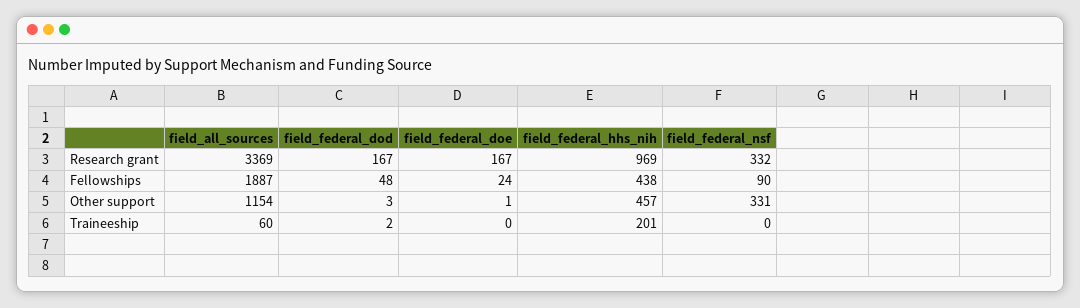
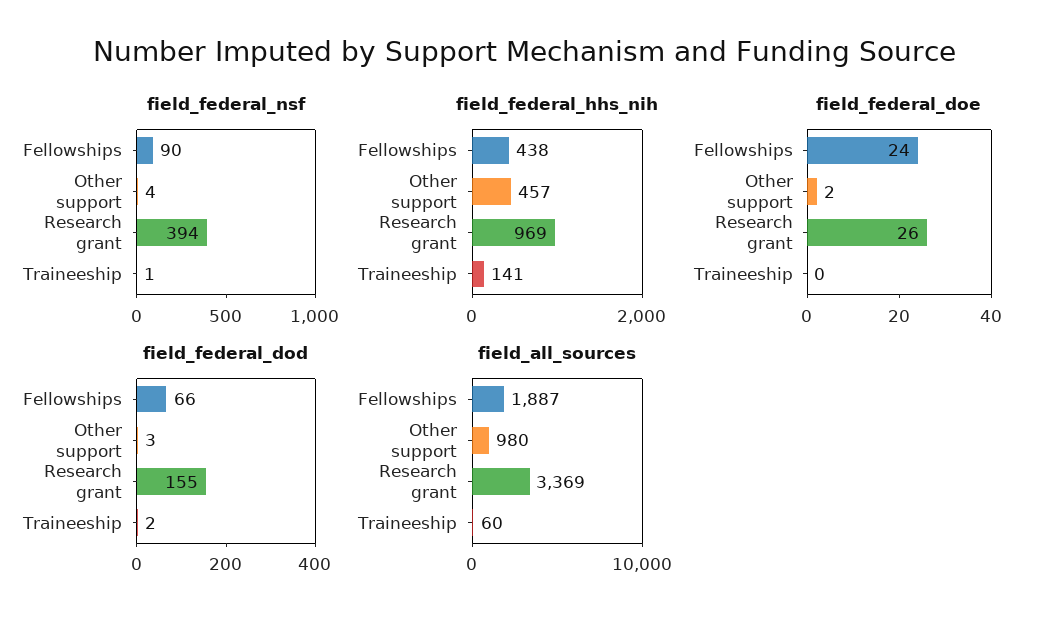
  {
    "field_all_sources": {
      "Research grant": 3369,
      "Fellowships": 1887,
-     "Other support": 1154,
+     "Other support": 980,
      "Traineeship": 60
    },
    "field_federal_dod": {
-     "Research grant": 167,
+     "Research grant": 155,
-     "Fellowships": 48,
+     "Fellowships": 66,
      "Other support": 3,
      "Traineeship": 2
    },
    "field_federal_doe": {
-     "Research grant": 167,
+     "Research grant": 26,
      "Fellowships": 24,
-     "Other support": 1,
+     "Other support": 2,
      "Traineeship": 0
    },
    "field_federal_hhs_nih": {
      "Research grant": 969,
      "Fellowships": 438,
      "Other support": 457,
-     "Traineeship": 201
+     "Traineeship": 141
    },
    "field_federal_nsf": {
-     "Research grant": 332,
+     "Research grant": 394,
      "Fellowships": 90,
-     "Other support": 331,
+     "Other support": 4,
-     "Traineeship": 0
+     "Traineeship": 1
    }
  }

